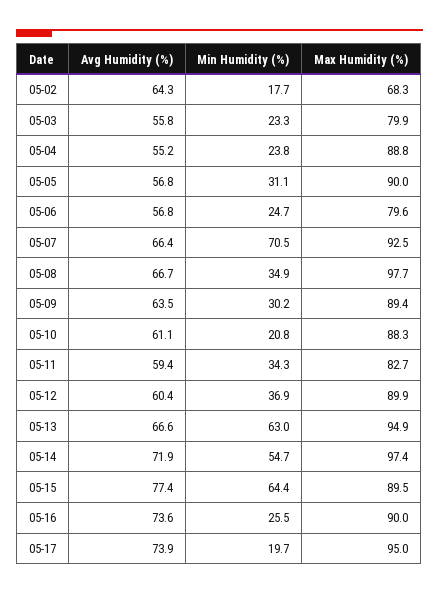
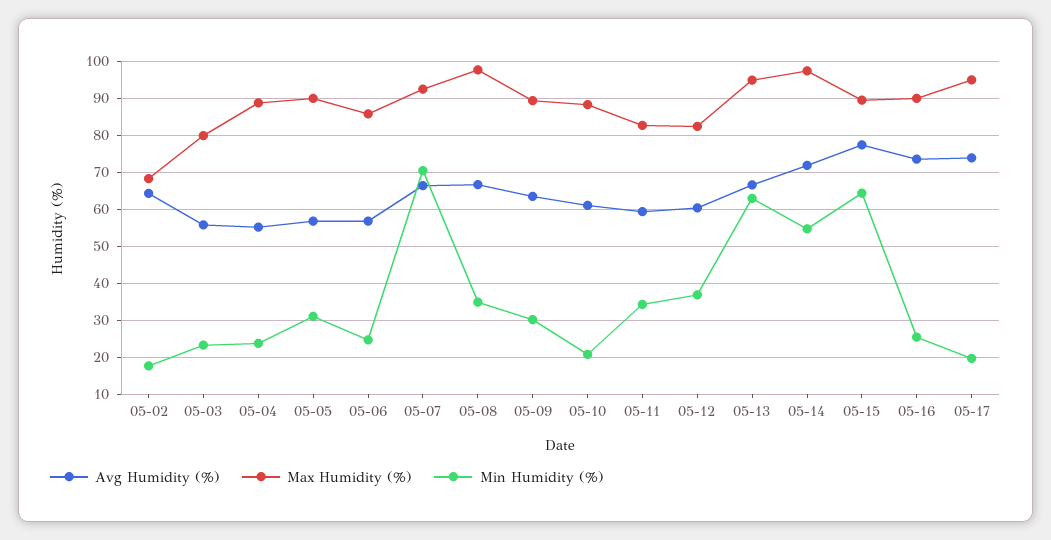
  {
    "Avg Humidity (%)": {
      "05-02": 64.3,
      "05-03": 55.8,
      "05-04": 55.2,
      "05-05": 56.8,
      "05-06": 56.8,
      "05-07": 66.4,
      "05-08": 66.7,
      "05-09": 63.5,
      "05-10": 61.1,
      "05-11": 59.4,
      "05-12": 60.4,
      "05-13": 66.6,
      "05-14": 71.9,
      "05-15": 77.4,
      "05-16": 73.6,
      "05-17": 73.9
    },
    "Min Humidity (%)": {
      "05-02": 17.7,
      "05-03": 23.3,
      "05-04": 23.8,
      "05-05": 31.1,
      "05-06": 24.7,
      "05-07": 70.5,
      "05-08": 34.9,
      "05-09": 30.2,
      "05-10": 20.8,
      "05-11": 34.3,
      "05-12": 36.9,
      "05-13": 63,
      "05-14": 54.7,
      "05-15": 64.4,
      "05-16": 25.5,
      "05-17": 19.7
    },
    "Max Humidity (%)": {
      "05-02": 68.3,
      "05-03": 79.9,
      "05-04": 88.8,
      "05-05": 90,
-     "05-06": 79.6,
+     "05-06": 86,
      "05-07": 92.5,
      "05-08": 97.7,
      "05-09": 89.4,
      "05-10": 88.3,
      "05-11": 82.7,
-     "05-12": 89.9,
+     "05-12": 82,
      "05-13": 94.9,
      "05-14": 97.4,
      "05-15": 89.5,
      "05-16": 90,
      "05-17": 95
    }
  }

